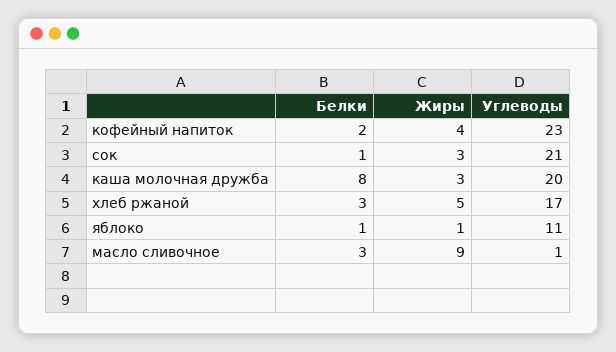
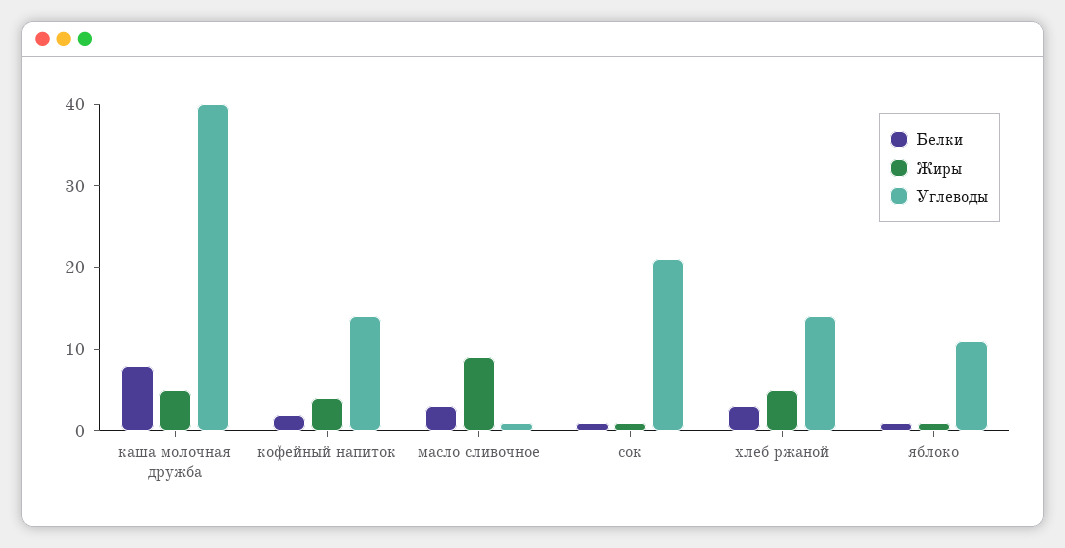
  {
    "Белки": {
      "кофейный напиток": 2,
      "сок": 1,
      "каша молочная дружба": 8,
      "хлеб ржаной": 3,
      "яблоко": 1,
      "масло сливочное": 3
    },
    "Жиры": {
      "кофейный напиток": 4,
-     "сок": 3,
+     "сок": 1,
-     "каша молочная дружба": 3,
+     "каша молочная дружба": 5,
      "хлеб ржаной": 5,
      "яблоко": 1,
      "масло сливочное": 9
    },
    "Углеводы": {
-     "кофейный напиток": 23,
+     "кофейный напиток": 14,
      "сок": 21,
-     "каша молочная дружба": 20,
+     "каша молочная дружба": 40,
-     "хлеб ржаной": 17,
+     "хлеб ржаной": 14,
      "яблоко": 11,
      "масло сливочное": 1
    }
  }

